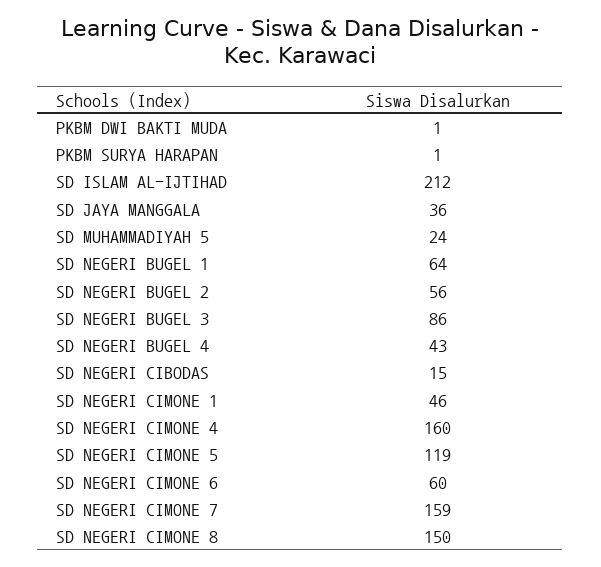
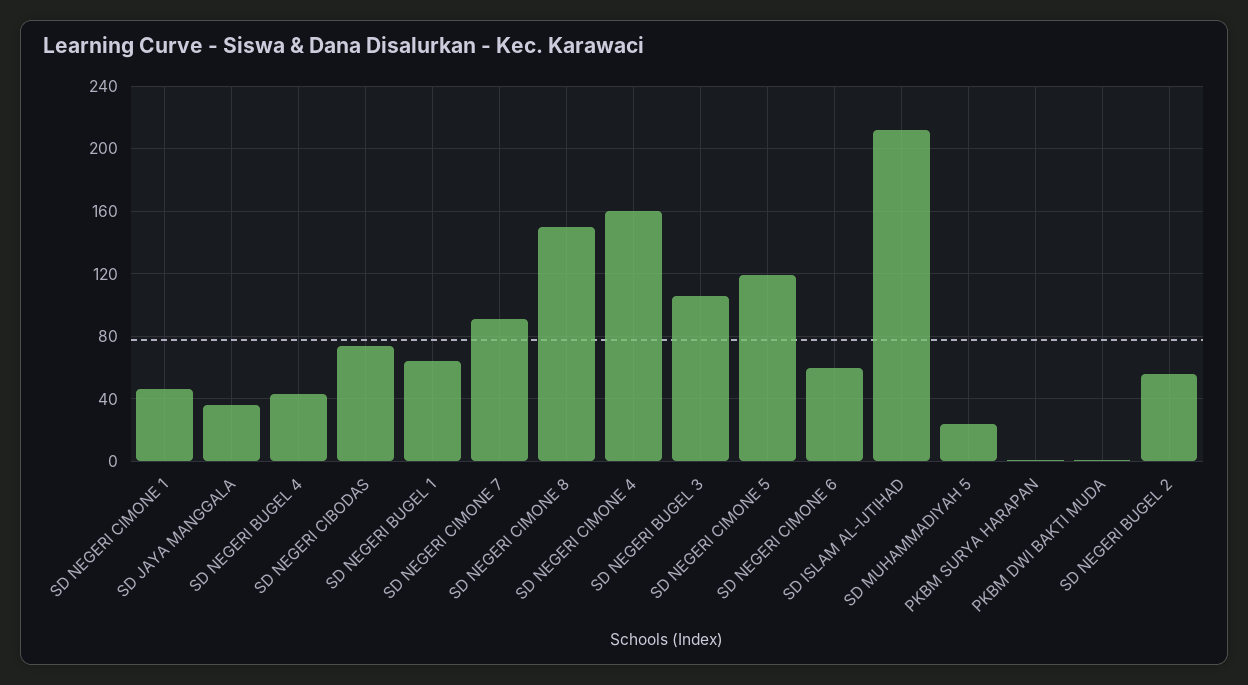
  {
    "PKBM DWI BAKTI MUDA": 1,
    "PKBM SURYA HARAPAN": 1,
    "SD ISLAM AL-IJTIHAD": 212,
    "SD JAYA MANGGALA": 36,
    "SD MUHAMMADIYAH 5": 24,
    "SD NEGERI BUGEL 1": 64,
    "SD NEGERI BUGEL 2": 56,
-   "SD NEGERI BUGEL 3": 86,
+   "SD NEGERI BUGEL 3": 105,
    "SD NEGERI BUGEL 4": 43,
-   "SD NEGERI CIBODAS": 15,
+   "SD NEGERI CIBODAS": 75,
    "SD NEGERI CIMONE 1": 46,
    "SD NEGERI CIMONE 4": 160,
    "SD NEGERI CIMONE 5": 119,
    "SD NEGERI CIMONE 6": 60,
-   "SD NEGERI CIMONE 7": 159,
+   "SD NEGERI CIMONE 7": 90,
    "SD NEGERI CIMONE 8": 150
  }

